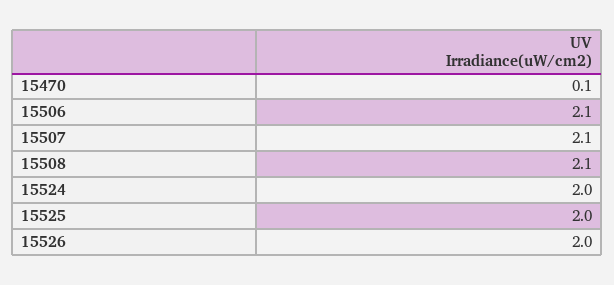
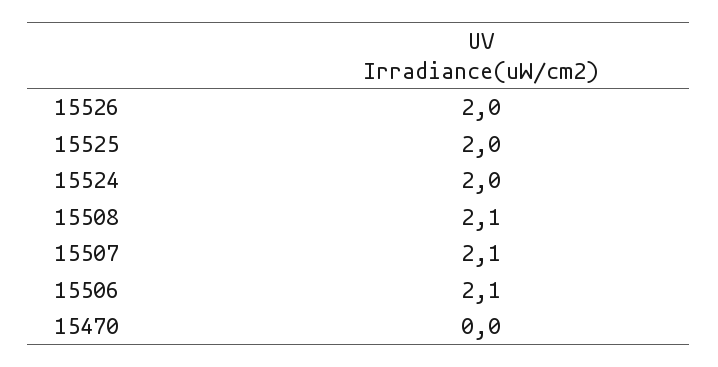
  {
-   "15470": 0.1,
+   "15470": 0,
    "15506": 2.1,
    "15507": 2.1,
    "15508": 2.1,
    "15524": 2,
    "15525": 2,
    "15526": 2
  }

